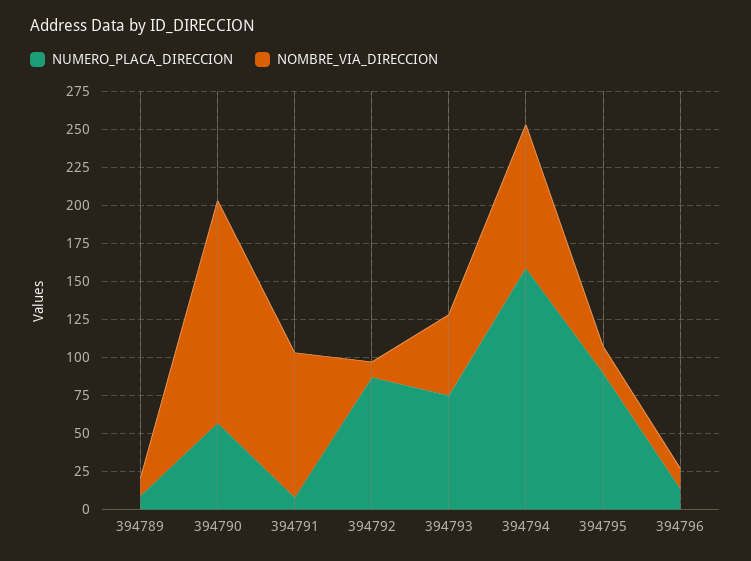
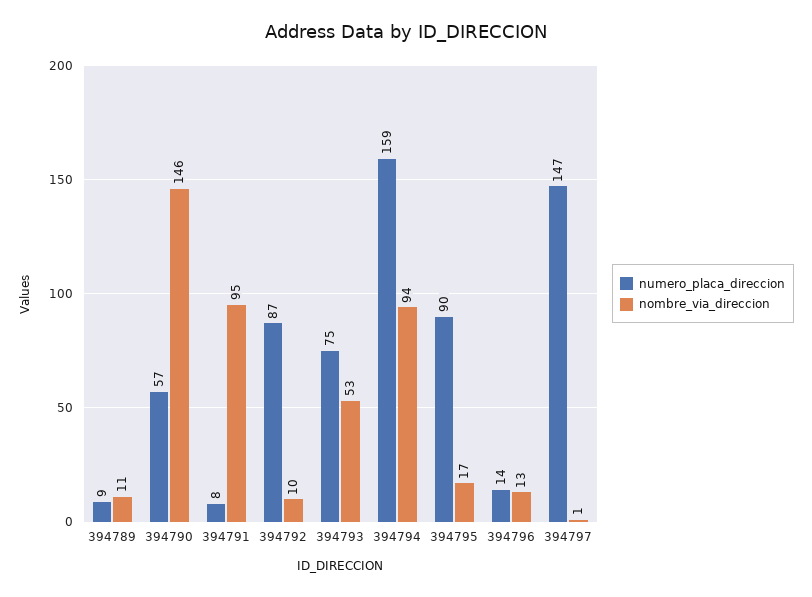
  {
    "NUMERO_PLACA_DIRECCION": {
      "394789": 9,
      "394790": 57,
      "394791": 8,
      "394792": 87,
      "394793": 75,
      "394794": 159,
      "394795": 90,
-     "394796": 14
+     "394796": 14,
+     "394797": 147
    },
    "NOMBRE_VIA_DIRECCION": {
      "394789": 11,
      "394790": 146,
      "394791": 95,
      "394792": 10,
      "394793": 53,
      "394794": 94,
      "394795": 17,
-     "394796": 13
+     "394796": 13,
+     "394797": 1
    }
  }

